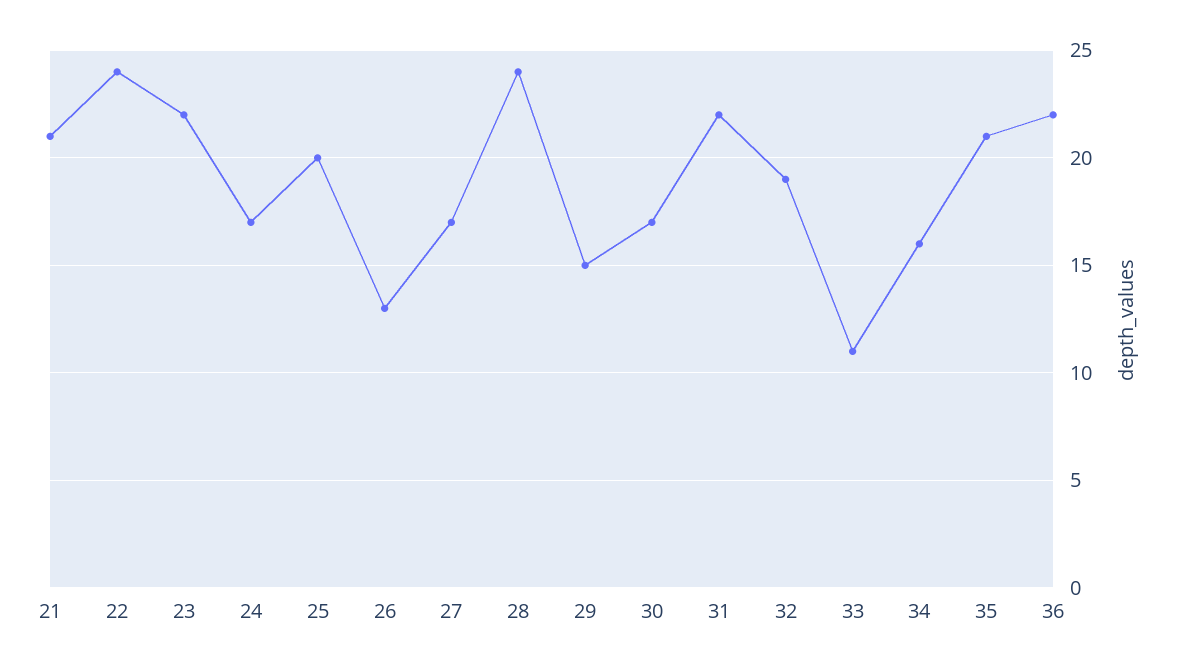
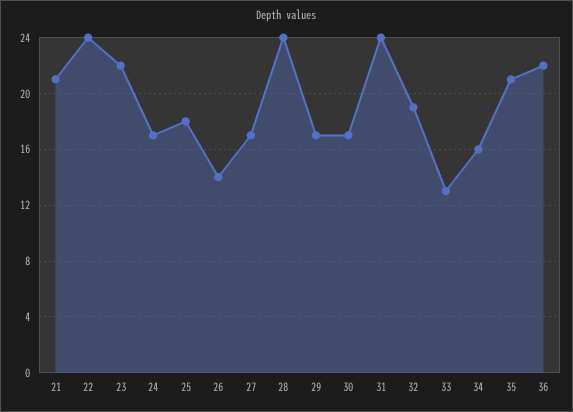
  {
    "21": 21,
    "22": 24,
    "23": 22,
    "24": 17,
-   "25": 20,
+   "25": 18,
-   "26": 13,
+   "26": 14,
    "27": 17,
    "28": 24,
-   "29": 15,
+   "29": 17,
    "30": 17,
-   "31": 22,
+   "31": 24,
    "32": 19,
-   "33": 11,
+   "33": 13,
    "34": 16,
    "35": 21,
    "36": 22
  }

